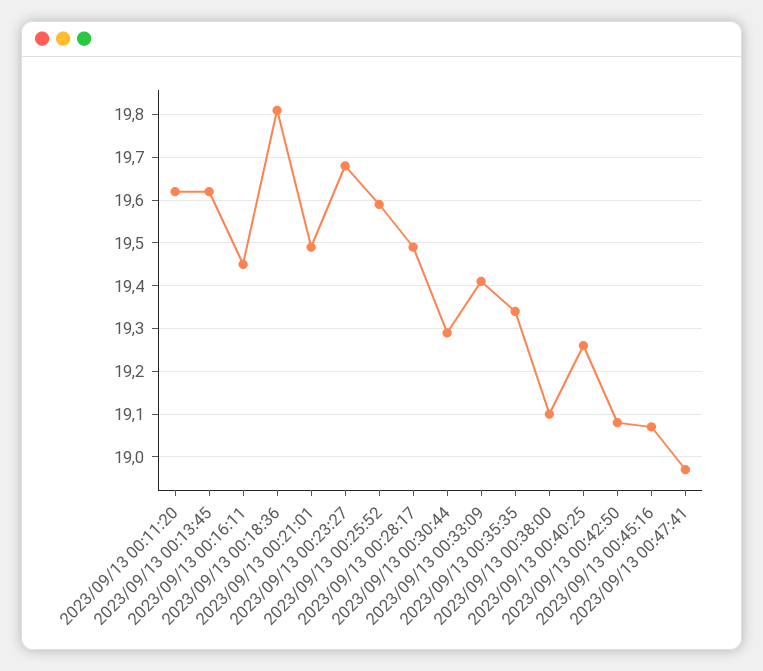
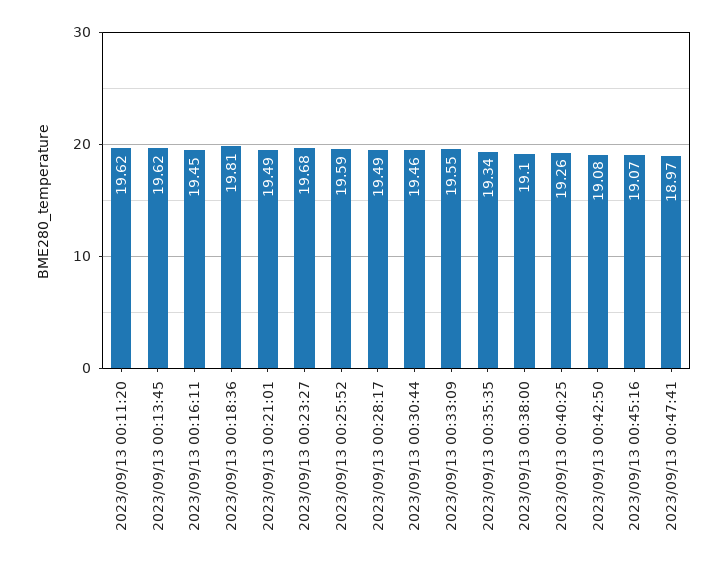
  {
    "2023/09/13 00:11:20": 19.62,
    "2023/09/13 00:13:45": 19.62,
    "2023/09/13 00:16:11": 19.45,
    "2023/09/13 00:18:36": 19.81,
    "2023/09/13 00:21:01": 19.49,
    "2023/09/13 00:23:27": 19.68,
    "2023/09/13 00:25:52": 19.59,
    "2023/09/13 00:28:17": 19.49,
-   "2023/09/13 00:30:44": 19.3,
+   "2023/09/13 00:30:44": 19.46,
-   "2023/09/13 00:33:09": 19.4,
+   "2023/09/13 00:33:09": 19.55,
    "2023/09/13 00:35:35": 19.34,
    "2023/09/13 00:38:00": 19.1,
    "2023/09/13 00:40:25": 19.26,
    "2023/09/13 00:42:50": 19.08,
    "2023/09/13 00:45:16": 19.07,
    "2023/09/13 00:47:41": 18.97
  }

